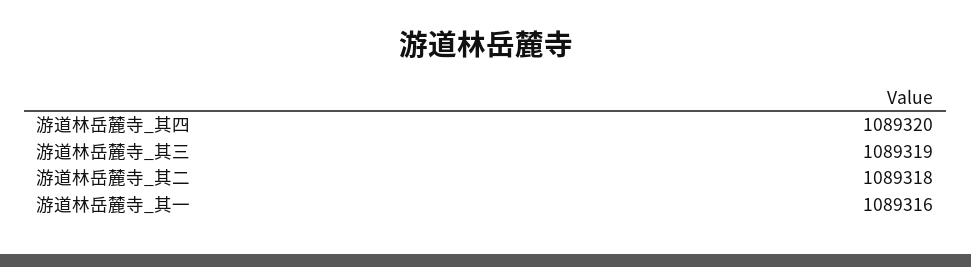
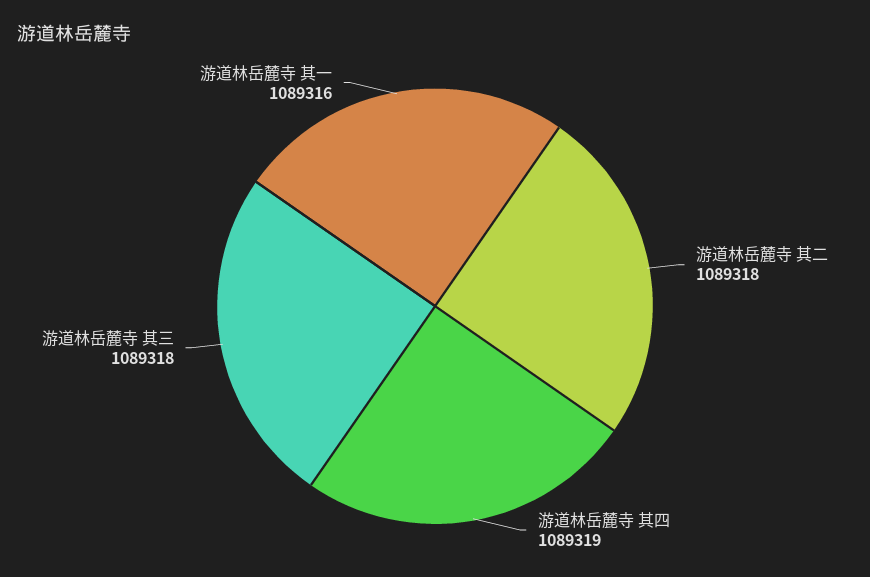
  {
-   "游道林岳麓寺_其四": 1089320,
+   "游道林岳麓寺_其四": 1089319,
-   "游道林岳麓寺_其三": 1089319,
+   "游道林岳麓寺_其三": 1089318,
    "游道林岳麓寺_其二": 1089318,
    "游道林岳麓寺_其一": 1089316
  }

